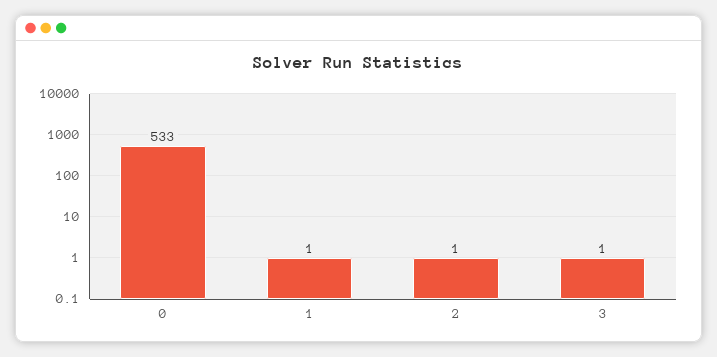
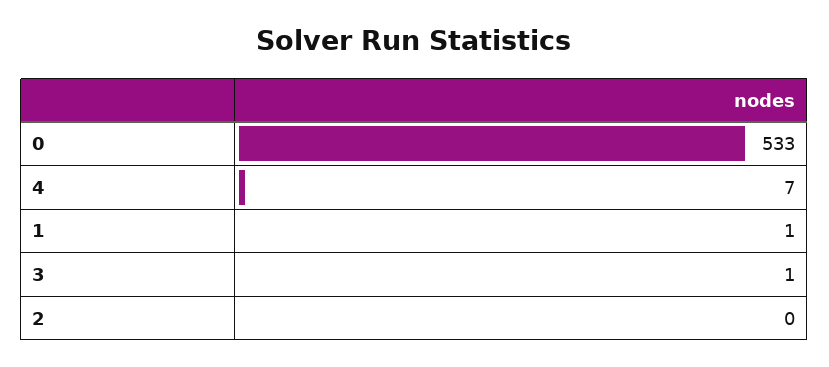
  {
    "0": 533,
    "1": 1,
-   "2": 1,
+   "2": 0,
-   "3": 1
+   "3": 1,
+   "4": 7
  }

